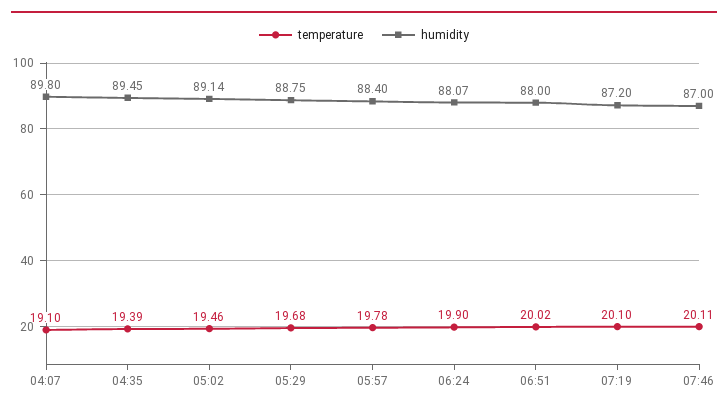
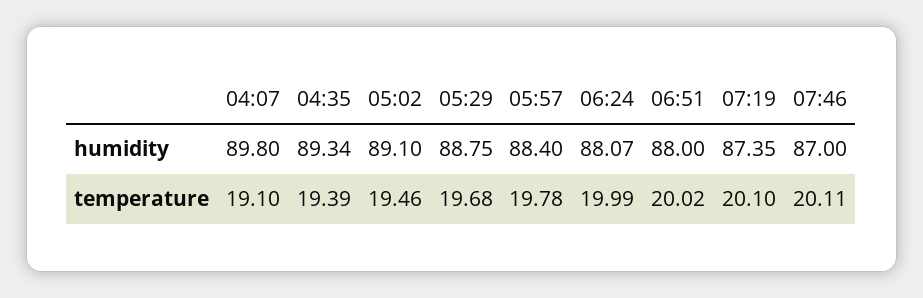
  {
    "temperature": {
      "04:07": 19.1,
      "04:35": 19.39,
      "05:02": 19.46,
      "05:29": 19.68,
      "05:57": 19.78,
-     "06:24": 19.9,
+     "06:24": 19.99,
      "06:51": 20.02,
      "07:19": 20.1,
      "07:46": 20.11
    },
    "humidity": {
      "04:07": 89.8,
-     "04:35": 89.45,
+     "04:35": 89.34,
-     "05:02": 89.14,
+     "05:02": 89.1,
      "05:29": 88.75,
      "05:57": 88.4,
      "06:24": 88.07,
      "06:51": 88,
-     "07:19": 87.2,
+     "07:19": 87.35,
      "07:46": 87
    }
  }

